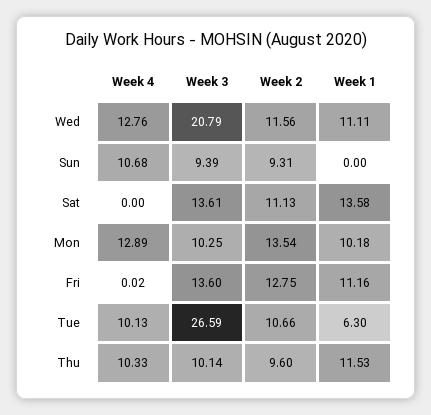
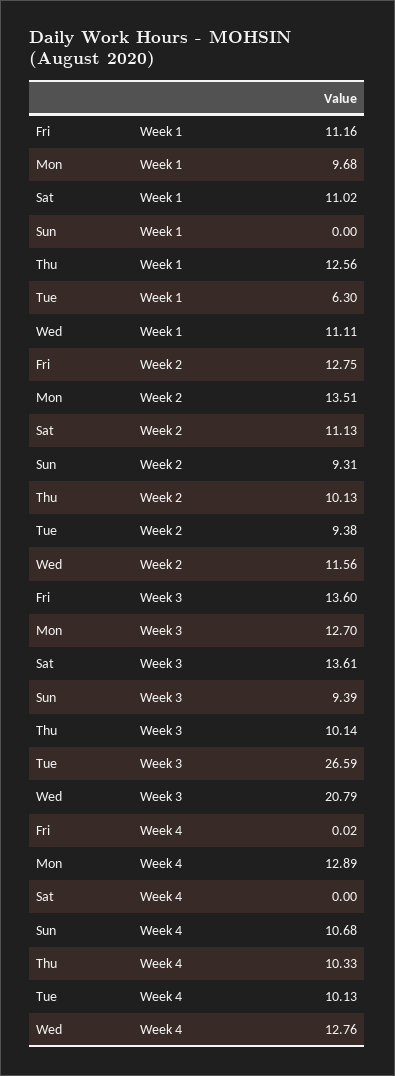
  {
    "Week 4": {
      "Wed": 12.76,
      "Sun": 10.68,
      "Sat": 0,
      "Mon": 12.89,
      "Fri": 0.02,
      "Tue": 10.13,
      "Thu": 10.33
    },
    "Week 3": {
      "Wed": 20.79,
      "Sun": 9.39,
      "Sat": 13.61,
-     "Mon": 10.25,
+     "Mon": 12.7,
      "Fri": 13.6,
      "Tue": 26.59,
      "Thu": 10.14
    },
    "Week 2": {
      "Wed": 11.56,
      "Sun": 9.31,
      "Sat": 11.13,
-     "Mon": 13.54,
+     "Mon": 13.51,
      "Fri": 12.75,
-     "Tue": 10.66,
+     "Tue": 9.38,
-     "Thu": 9.6
+     "Thu": 10.13
    },
    "Week 1": {
      "Wed": 11.11,
      "Sun": 0,
-     "Sat": 13.58,
+     "Sat": 11.02,
-     "Mon": 10.18,
+     "Mon": 9.68,
      "Fri": 11.16,
      "Tue": 6.3,
-     "Thu": 11.53
+     "Thu": 12.56
    }
  }

